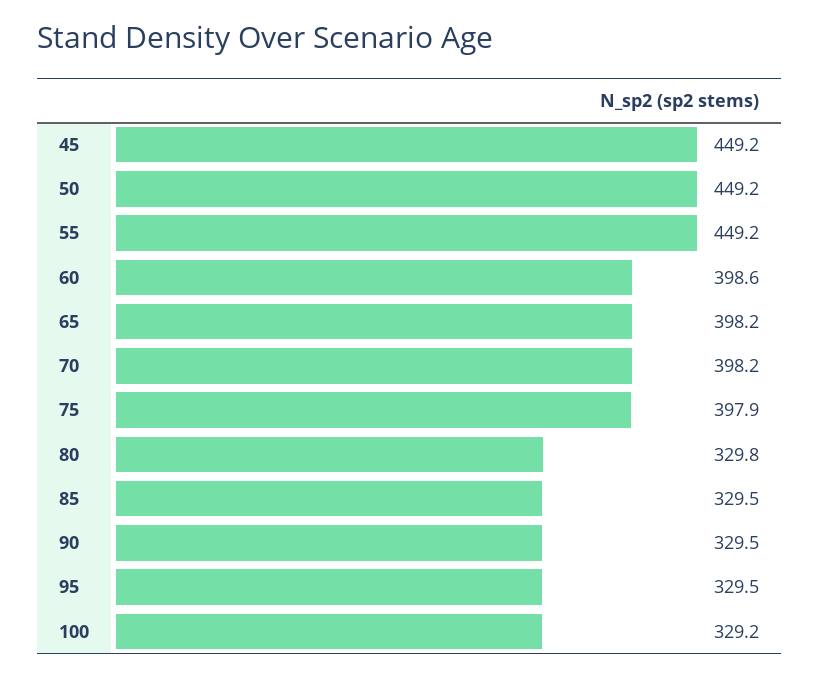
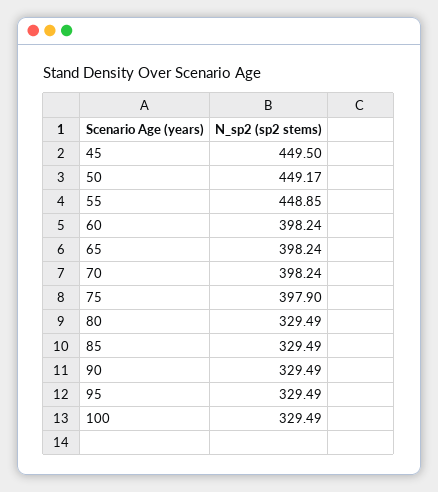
  {
-   "45": 449.2,
+   "45": 449.5,
    "50": 449.17,
-   "55": 449.2,
+   "55": 448.85,
-   "60": 398.6,
+   "60": 398.24,
    "65": 398.24,
    "70": 398.24,
    "75": 397.9,
-   "80": 329.8,
+   "80": 329.49,
    "85": 329.49,
    "90": 329.49,
    "95": 329.49,
-   "100": 329.2
+   "100": 329.49
  }

